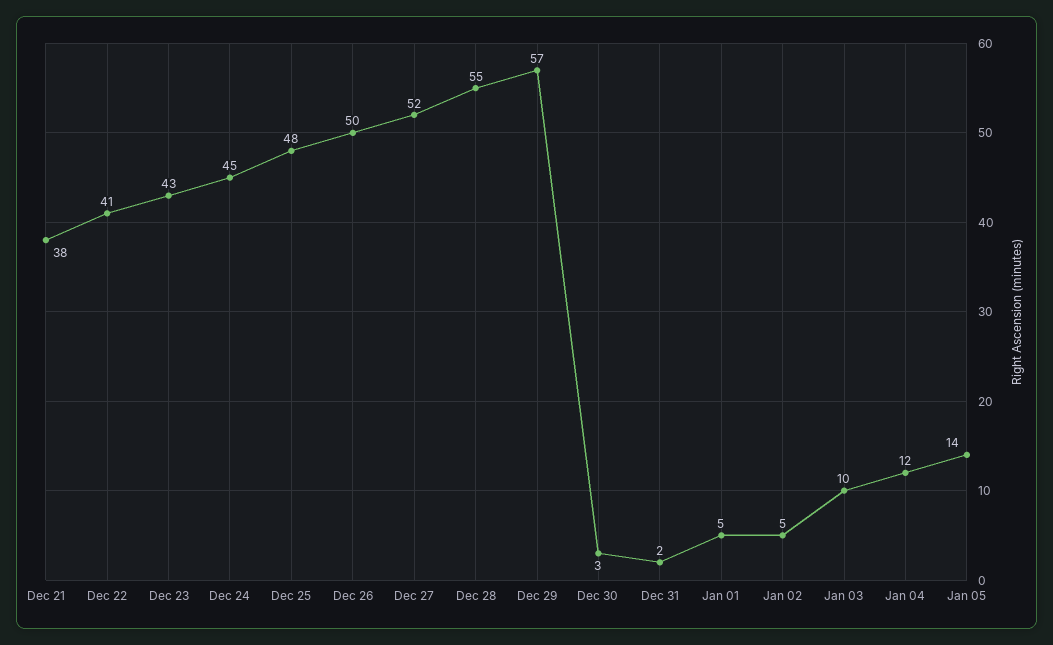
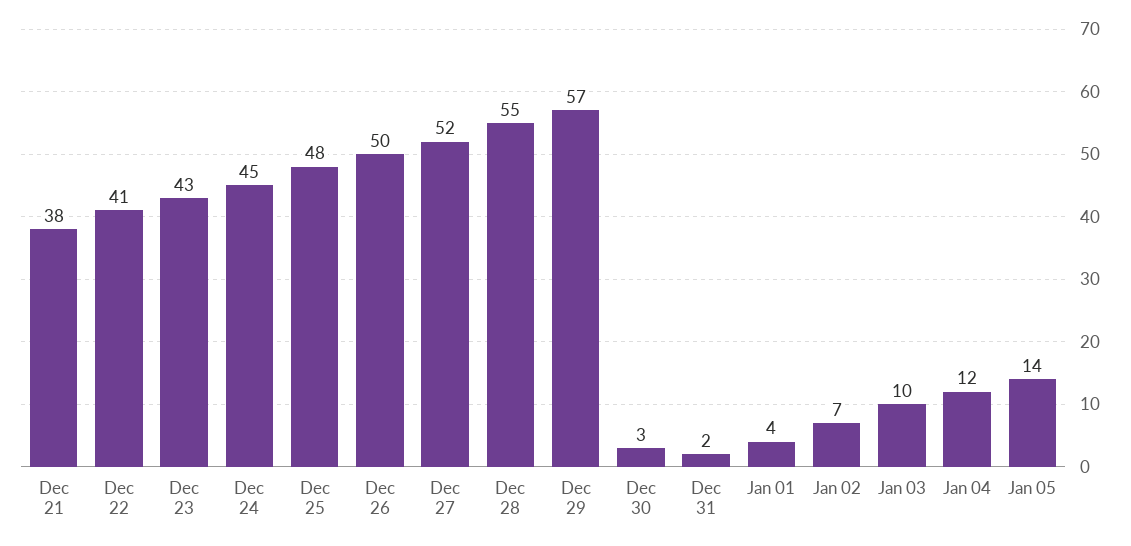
  {
    "Dec 21": 38,
    "Dec 22": 41,
    "Dec 23": 43,
    "Dec 24": 45,
    "Dec 25": 48,
    "Dec 26": 50,
    "Dec 27": 52,
    "Dec 28": 55,
    "Dec 29": 57,
    "Dec 30": 3,
    "Dec 31": 2,
-   "Jan 01": 5,
+   "Jan 01": 4,
-   "Jan 02": 5,
+   "Jan 02": 7,
    "Jan 03": 10,
    "Jan 04": 12,
    "Jan 05": 14
  }

